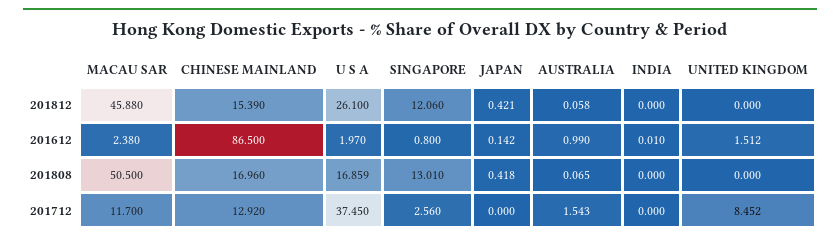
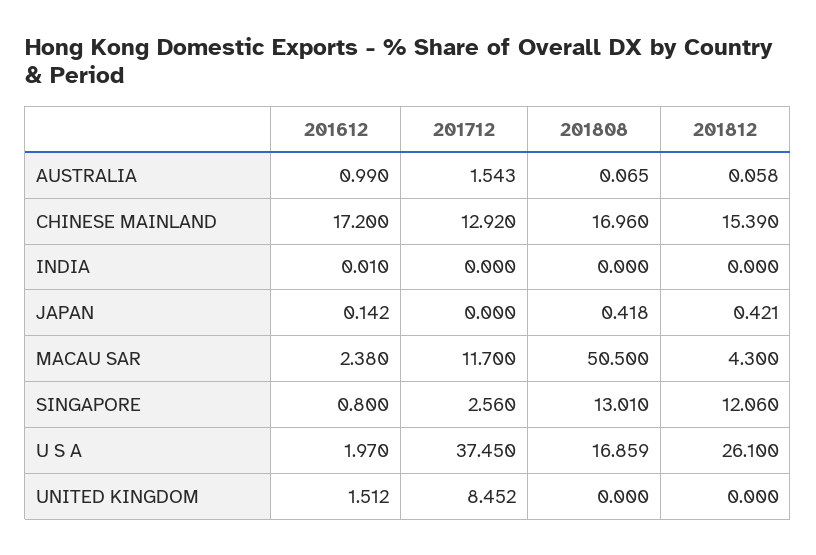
  {
    "MACAU SAR": {
-     "201812": 45.88,
+     "201812": 4.3,
      "201612": 2.38,
      "201808": 50.5,
      "201712": 11.7
    },
    "CHINESE MAINLAND": {
      "201812": 15.39,
-     "201612": 86.5,
+     "201612": 17.2,
      "201808": 16.96,
      "201712": 12.92
    },
    "U S A": {
      "201812": 26.1,
      "201612": 1.97,
      "201808": 16.859,
      "201712": 37.45
    },
    "SINGAPORE": {
      "201812": 12.06,
      "201612": 0.8,
      "201808": 13.01,
      "201712": 2.56
    },
    "JAPAN": {
      "201812": 0.421,
      "201612": 0.142,
      "201808": 0.418,
      "201712": 0
    },
    "AUSTRALIA": {
      "201812": 0.058,
      "201612": 0.99,
      "201808": 0.065,
      "201712": 1.543
    },
    "INDIA": {
      "201812": 0,
      "201612": 0.01,
      "201808": 0,
      "201712": 0
    },
    "UNITED KINGDOM": {
      "201812": 0,
      "201612": 1.512,
      "201808": 0,
      "201712": 8.452
    }
  }

